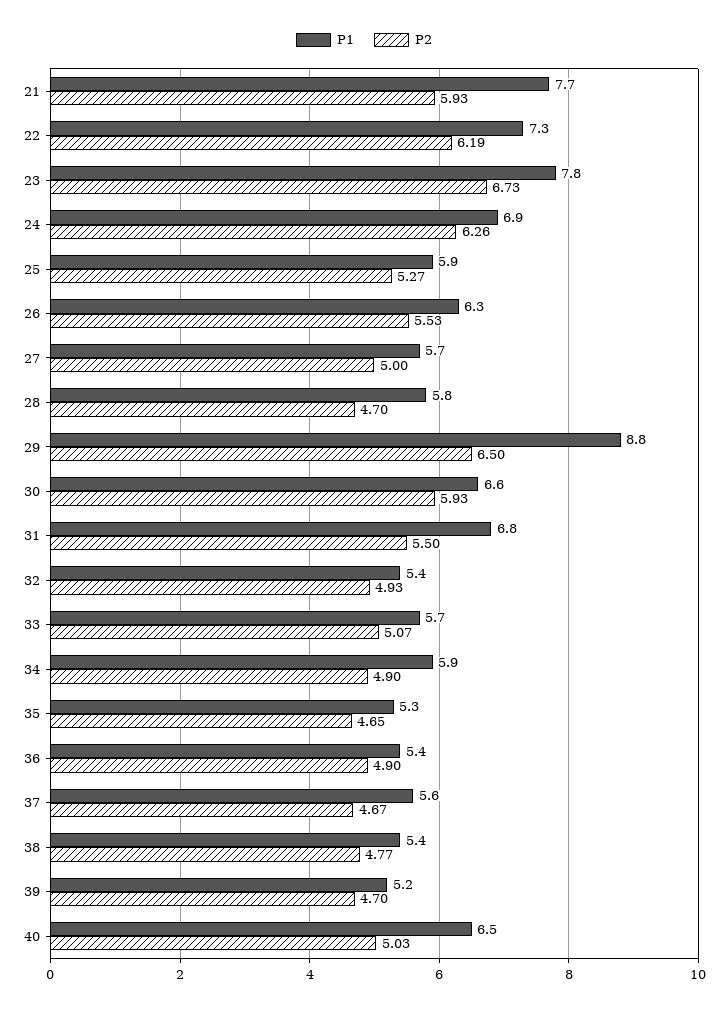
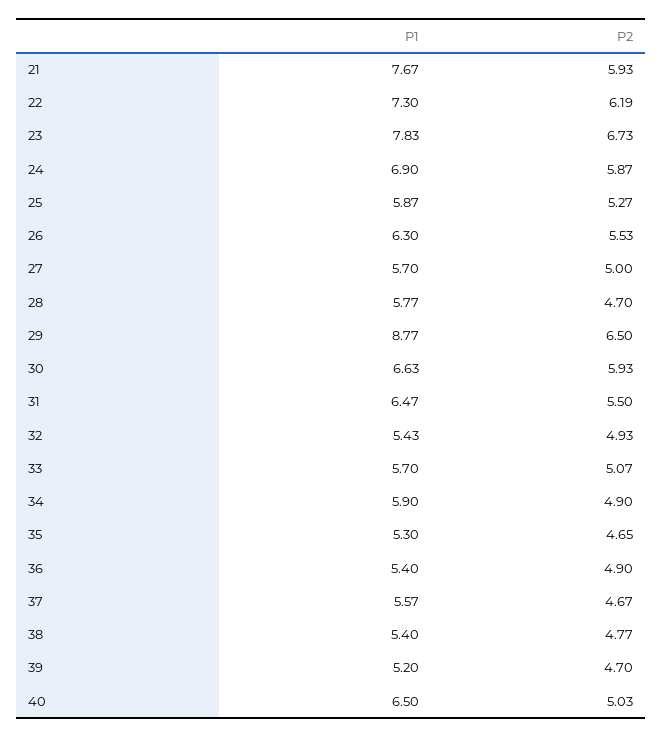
  {
    "P1": {
      "21": 7.67,
      "22": 7.3,
      "23": 7.83,
      "24": 6.9,
      "25": 5.87,
      "26": 6.3,
      "27": 5.7,
      "28": 5.77,
      "29": 8.77,
      "30": 6.63,
-     "31": 6.8,
+     "31": 6.47,
      "32": 5.43,
      "33": 5.7,
      "34": 5.9,
      "35": 5.3,
      "36": 5.4,
      "37": 5.57,
      "38": 5.4,
      "39": 5.2,
      "40": 6.5
    },
    "P2": {
      "21": 5.93,
      "22": 6.19,
      "23": 6.73,
-     "24": 6.26,
+     "24": 5.87,
      "25": 5.27,
      "26": 5.53,
      "27": 5,
      "28": 4.7,
      "29": 6.5,
      "30": 5.93,
      "31": 5.5,
      "32": 4.93,
      "33": 5.07,
      "34": 4.9,
      "35": 4.65,
      "36": 4.9,
      "37": 4.67,
      "38": 4.77,
      "39": 4.7,
      "40": 5.03
    }
  }

